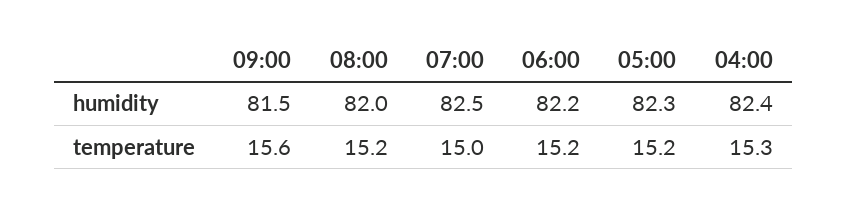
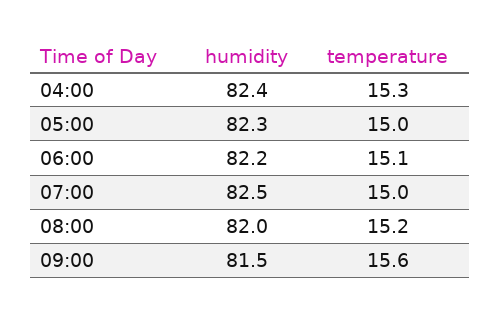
  {
    "09:00": {
      "humidity": 81.5,
      "temperature": 15.6
    },
    "08:00": {
      "humidity": 82,
      "temperature": 15.2
    },
    "07:00": {
      "humidity": 82.5,
      "temperature": 15
    },
    "06:00": {
      "humidity": 82.2,
-     "temperature": 15.2
+     "temperature": 15.1
    },
    "05:00": {
      "humidity": 82.3,
-     "temperature": 15.2
+     "temperature": 15
    },
    "04:00": {
      "humidity": 82.4,
      "temperature": 15.3
    }
  }

